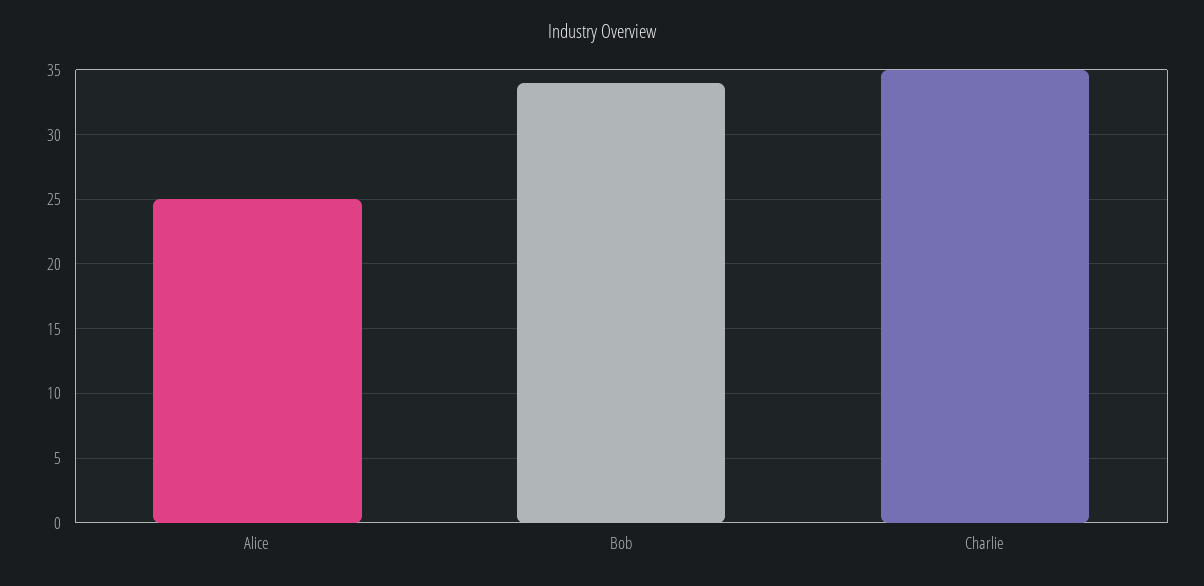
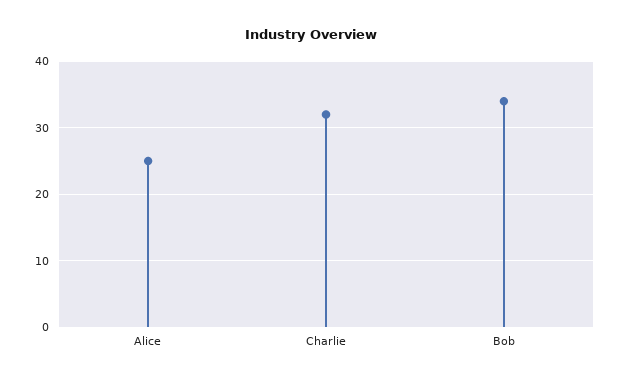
  {
    "Alice": 25,
    "Bob": 34,
-   "Charlie": 35
+   "Charlie": 32
  }

